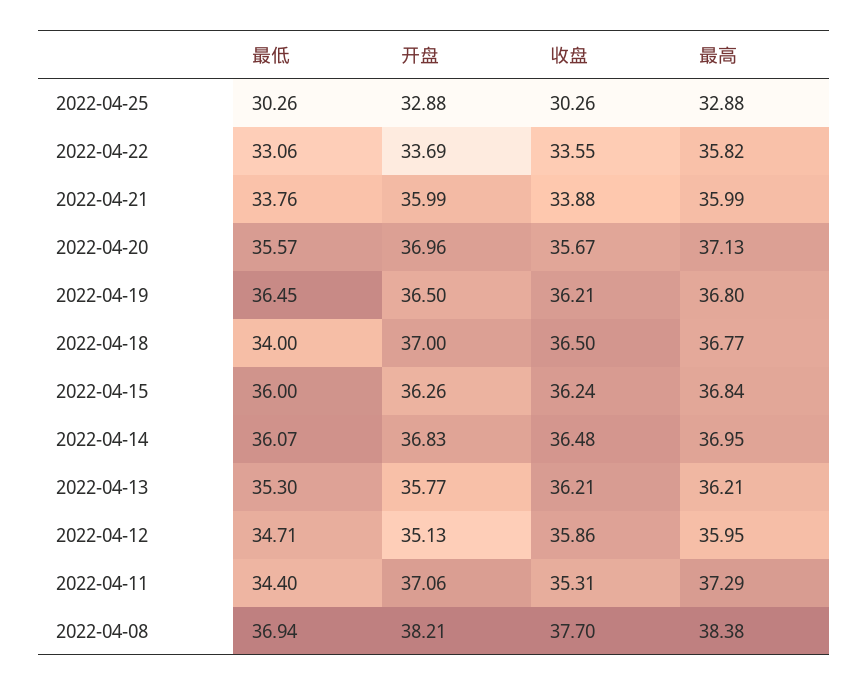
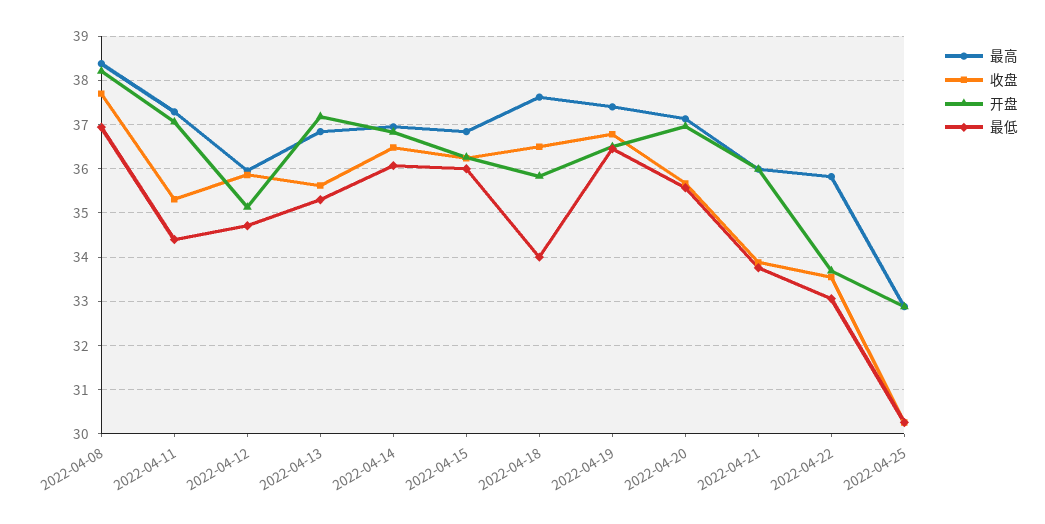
  {
    "最低": {
      "2022-04-25": 30.26,
      "2022-04-22": 33.06,
      "2022-04-21": 33.76,
      "2022-04-20": 35.57,
      "2022-04-19": 36.45,
      "2022-04-18": 34,
      "2022-04-15": 36,
      "2022-04-14": 36.07,
      "2022-04-13": 35.3,
      "2022-04-12": 34.71,
      "2022-04-11": 34.4,
      "2022-04-08": 36.94
    },
    "开盘": {
      "2022-04-25": 32.88,
      "2022-04-22": 33.69,
      "2022-04-21": 35.99,
      "2022-04-20": 36.96,
      "2022-04-19": 36.5,
-     "2022-04-18": 37,
+     "2022-04-18": 35.8,
      "2022-04-15": 36.26,
      "2022-04-14": 36.83,
-     "2022-04-13": 35.77,
+     "2022-04-13": 37.2,
      "2022-04-12": 35.13,
      "2022-04-11": 37.06,
      "2022-04-08": 38.21
    },
    "收盘": {
      "2022-04-25": 30.26,
      "2022-04-22": 33.55,
      "2022-04-21": 33.88,
      "2022-04-20": 35.67,
-     "2022-04-19": 36.21,
+     "2022-04-19": 36.8,
      "2022-04-18": 36.5,
      "2022-04-15": 36.24,
      "2022-04-14": 36.48,
-     "2022-04-13": 36.21,
+     "2022-04-13": 35.6,
      "2022-04-12": 35.86,
      "2022-04-11": 35.31,
      "2022-04-08": 37.7
    },
    "最高": {
      "2022-04-25": 32.88,
      "2022-04-22": 35.82,
      "2022-04-21": 35.99,
      "2022-04-20": 37.13,
-     "2022-04-19": 36.8,
+     "2022-04-19": 37.4,
-     "2022-04-18": 36.77,
+     "2022-04-18": 37.6,
      "2022-04-15": 36.84,
      "2022-04-14": 36.95,
-     "2022-04-13": 36.21,
+     "2022-04-13": 36.8,
      "2022-04-12": 35.95,
      "2022-04-11": 37.29,
      "2022-04-08": 38.38
    }
  }

